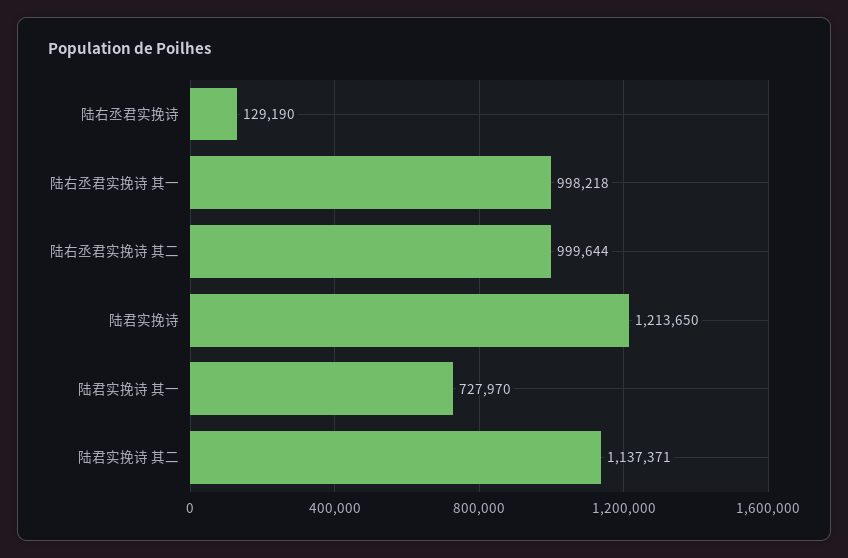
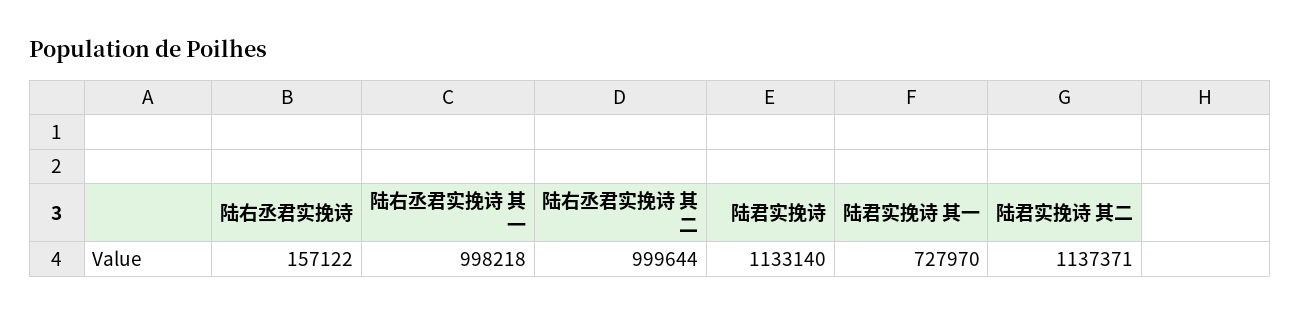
  {
-   "陆右丞君实挽诗": 129190,
+   "陆右丞君实挽诗": 157122,
    "陆右丞君实挽诗 其一": 998218,
    "陆右丞君实挽诗 其二": 999644,
-   "陆君实挽诗": 1213650,
+   "陆君实挽诗": 1133140,
    "陆君实挽诗 其一": 727970,
    "陆君实挽诗 其二": 1137371
  }

